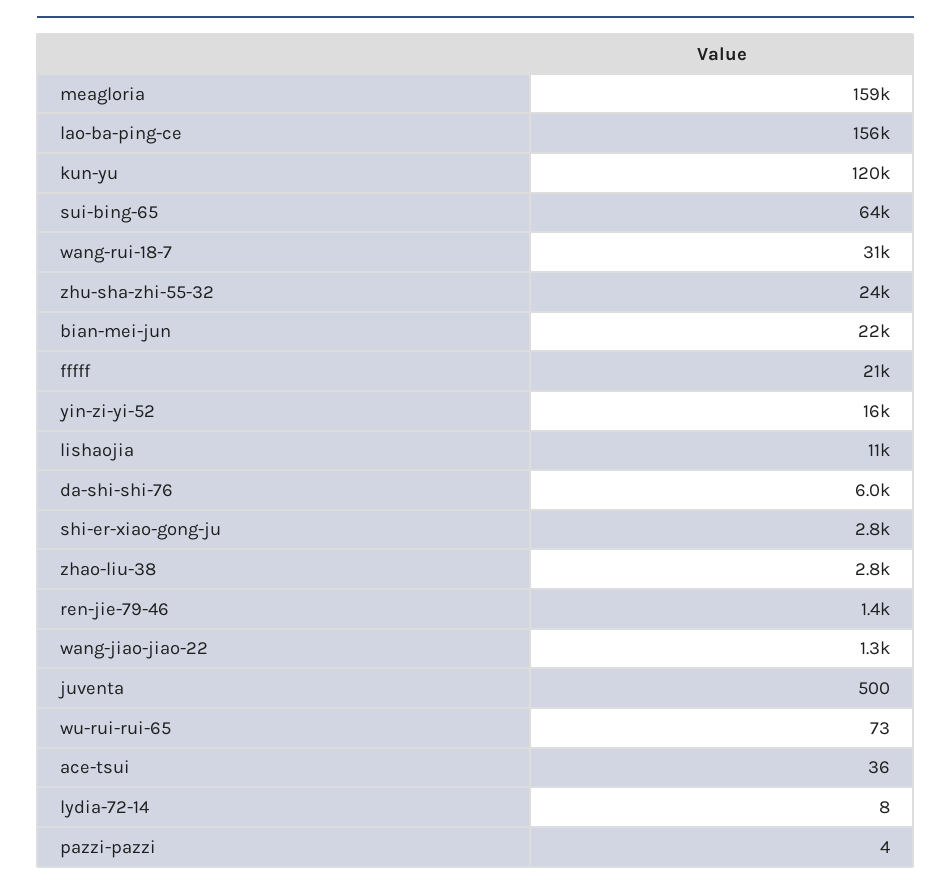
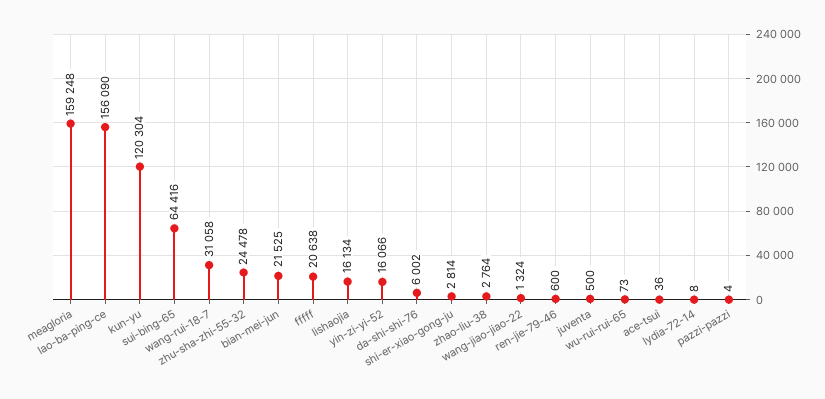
  {
    "meagloria": 159248,
    "lao-ba-ping-ce": 156090,
    "kun-yu": 120304,
    "sui-bing-65": 64416,
    "wang-rui-18-7": 31058,
    "zhu-sha-zhi-55-32": 24478,
    "bian-mei-jun": 21525,
    "fffff": 20638,
    "yin-zi-yi-52": 16066,
-   "lishaojia": 11000,
+   "lishaojia": 16134,
    "da-shi-shi-76": 6002,
    "shi-er-xiao-gong-ju": 2814,
    "zhao-liu-38": 2764,
-   "ren-jie-79-46": 1400,
+   "ren-jie-79-46": 600,
    "wang-jiao-jiao-22": 1324,
    "juventa": 500,
    "wu-rui-rui-65": 73,
    "ace-tsui": 36,
    "lydia-72-14": 8,
    "pazzi-pazzi": 4
  }

